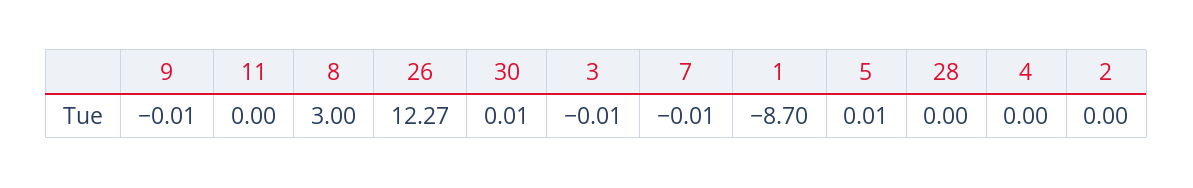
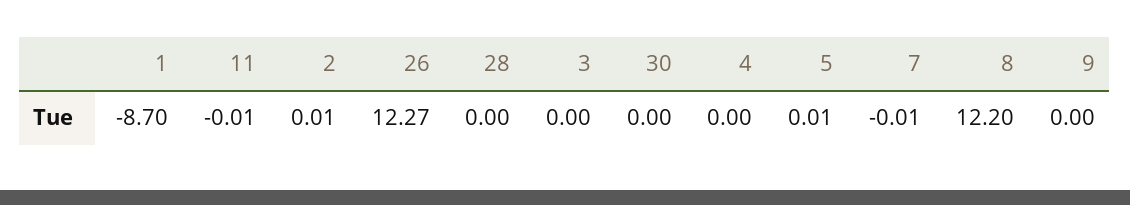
  {
-   "9": -0.01,
+   "9": 0,
-   "11": 0,
+   "11": -0.01,
-   "8": 3,
+   "8": 12.2,
    "26": 12.27,
-   "30": 0.01,
+   "30": 0,
-   "3": -0.01,
+   "3": 0,
    "7": -0.01,
    "1": -8.7,
    "5": 0.01,
    "28": 0,
    "4": 0,
-   "2": 0
+   "2": 0.01
  }

